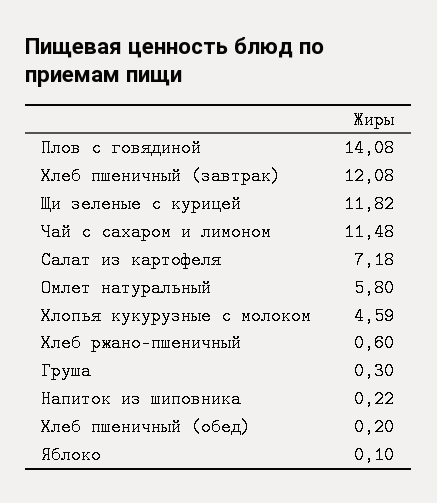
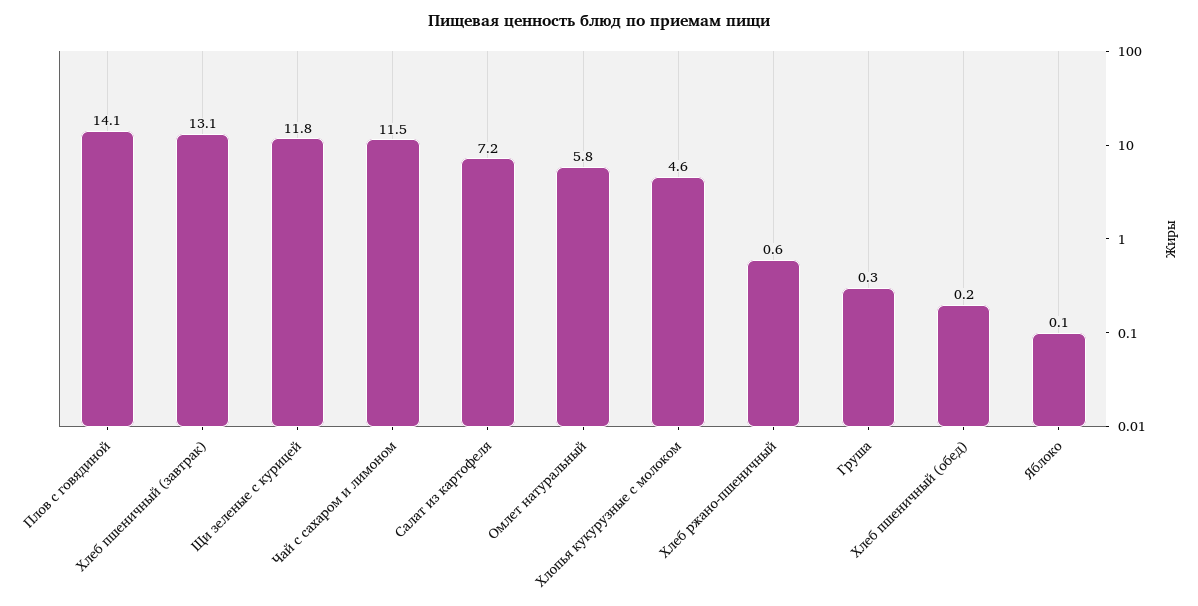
  {
    "Плов с говядиной": 14.08,
-   "Хлеб пшеничный (завтрак)": 12.08,
+   "Хлеб пшеничный (завтрак)": 13.1,
    "Щи зеленые с курицей": 11.82,
    "Чай с сахаром и лимоном": 11.48,
    "Салат из картофеля": 7.18,
    "Омлет натуральный": 5.8,
    "Хлопья кукурузные с молоком": 4.59,
    "Хлеб ржано-пшеничный": 0.6,
    "Груша": 0.3,
-   "Напиток из шиповника": 0.22,
    "Хлеб пшеничный (обед)": 0.2,
    "Яблоко": 0.1
  }

